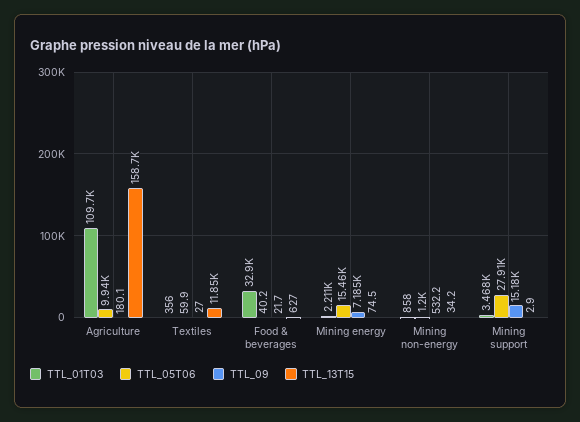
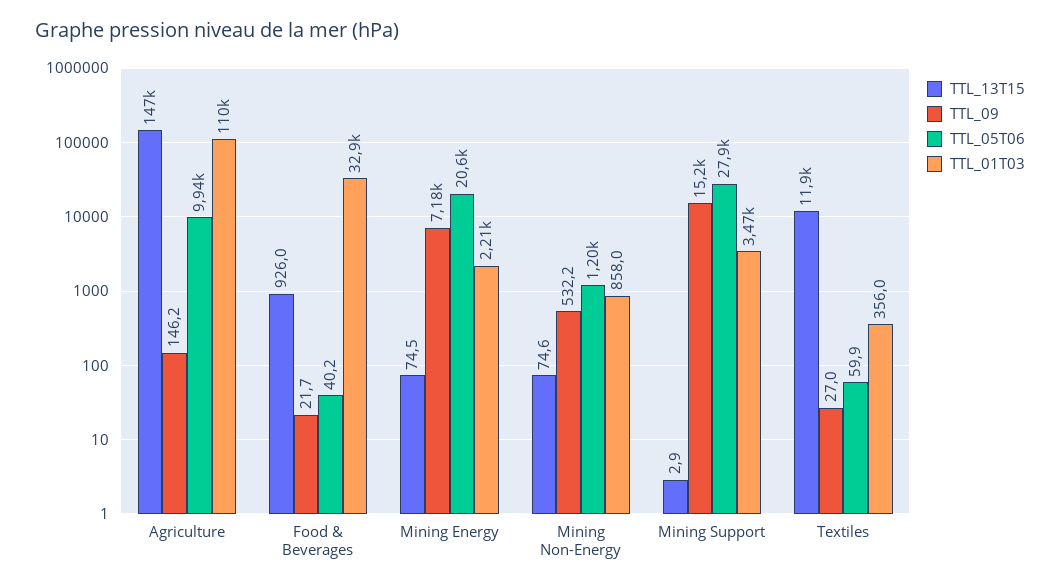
  {
    "TTL_01T03": {
      "Agriculture": 109700,
      "Textiles": 356,
      "Food & beverages": 32900,
      "Mining energy": 2211,
      "Mining non-energy": 858,
      "Mining support": 3468
    },
    "TTL_05T06": {
      "Agriculture": 9940,
      "Textiles": 59.9,
      "Food & beverages": 40.2,
-     "Mining energy": 15460,
+     "Mining energy": 20600,
      "Mining non-energy": 1200,
      "Mining support": 27910
    },
    "TTL_09": {
-     "Agriculture": 180.1,
+     "Agriculture": 146.2,
      "Textiles": 27,
      "Food & beverages": 21.7,
      "Mining energy": 7185,
      "Mining non-energy": 532.2,
      "Mining support": 15180
    },
    "TTL_13T15": {
-     "Agriculture": 158700,
+     "Agriculture": 147000,
      "Textiles": 11850,
-     "Food & beverages": 627,
+     "Food & beverages": 926,
      "Mining energy": 74.5,
-     "Mining non-energy": 34.2,
+     "Mining non-energy": 74.6,
      "Mining support": 2.9
    }
  }

